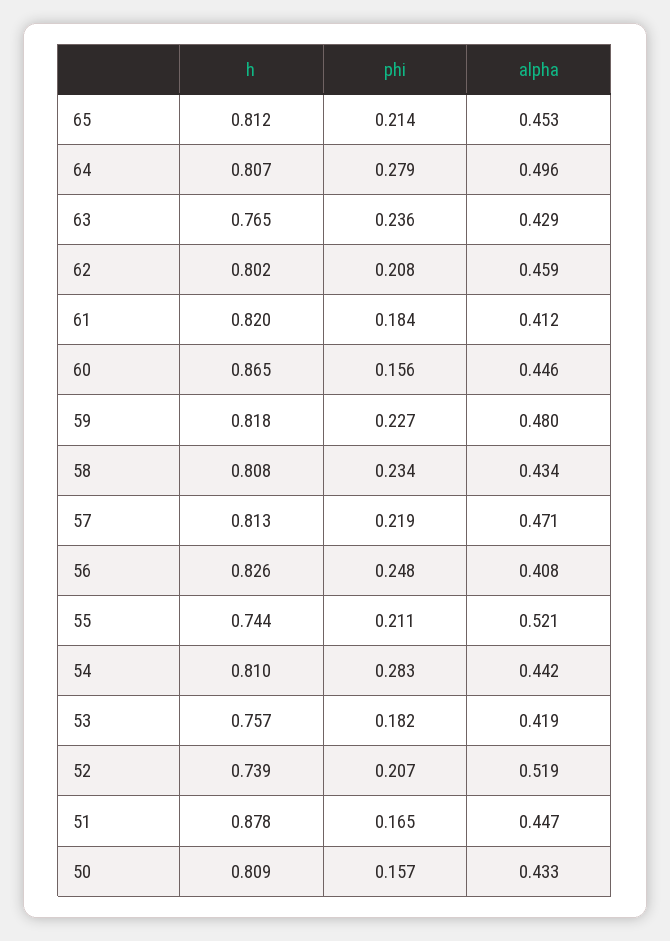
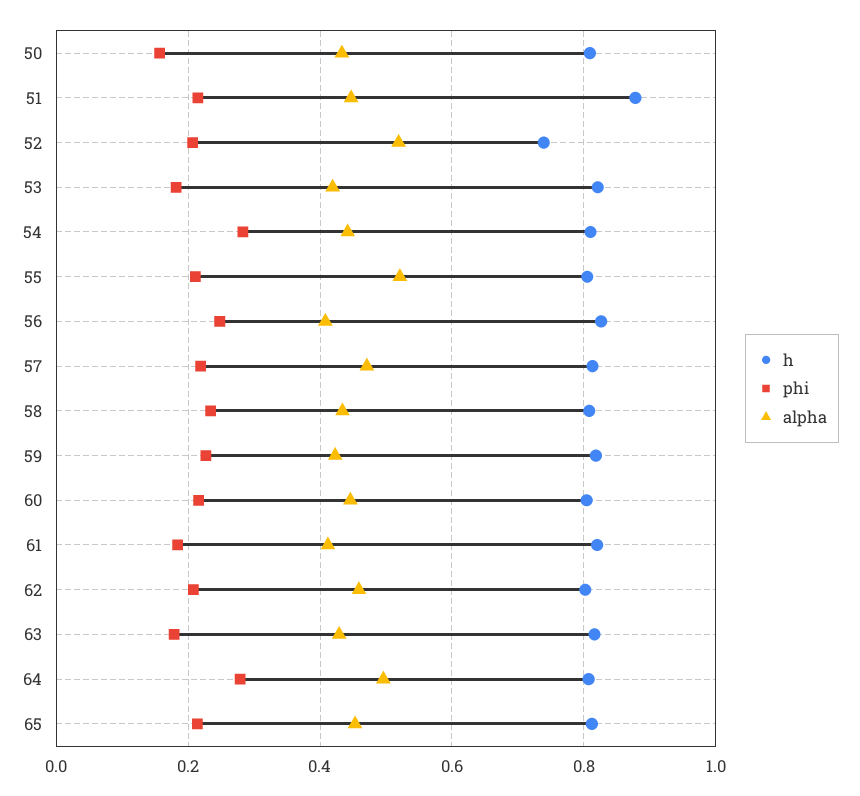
  {
    "h": {
      "65": 0.812,
      "64": 0.807,
-     "63": 0.765,
+     "63": 0.82,
      "62": 0.802,
      "61": 0.82,
-     "60": 0.865,
+     "60": 0.8,
      "59": 0.818,
      "58": 0.808,
      "57": 0.813,
      "56": 0.826,
-     "55": 0.744,
+     "55": 0.8,
      "54": 0.81,
-     "53": 0.757,
+     "53": 0.82,
      "52": 0.739,
      "51": 0.878,
      "50": 0.809
    },
    "phi": {
      "65": 0.214,
      "64": 0.279,
-     "63": 0.236,
+     "63": 0.18,
      "62": 0.208,
      "61": 0.184,
-     "60": 0.156,
+     "60": 0.22,
      "59": 0.227,
      "58": 0.234,
      "57": 0.219,
      "56": 0.248,
      "55": 0.211,
      "54": 0.283,
      "53": 0.182,
      "52": 0.207,
-     "51": 0.165,
+     "51": 0.22,
      "50": 0.157
    },
    "alpha": {
      "65": 0.453,
      "64": 0.496,
      "63": 0.429,
      "62": 0.459,
      "61": 0.412,
      "60": 0.446,
-     "59": 0.48,
+     "59": 0.42,
      "58": 0.434,
      "57": 0.471,
      "56": 0.408,
      "55": 0.521,
      "54": 0.442,
      "53": 0.419,
      "52": 0.519,
      "51": 0.447,
      "50": 0.433
    }
  }

